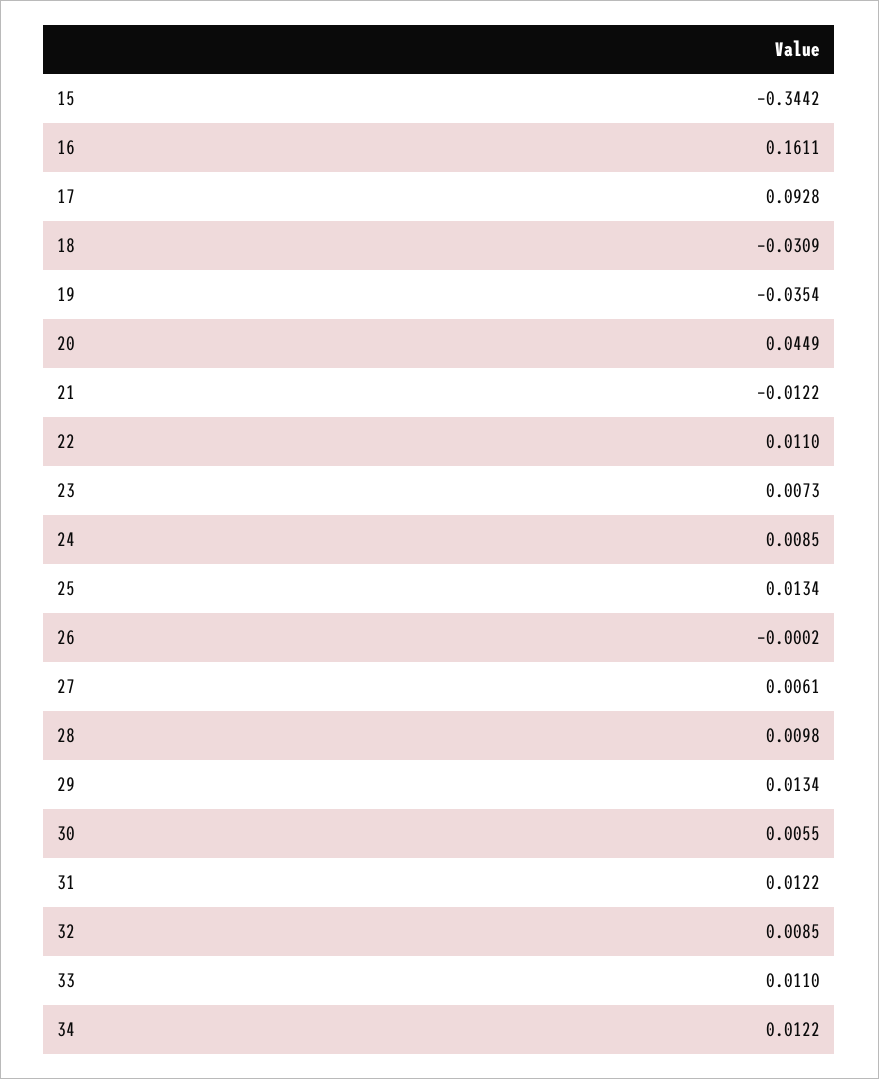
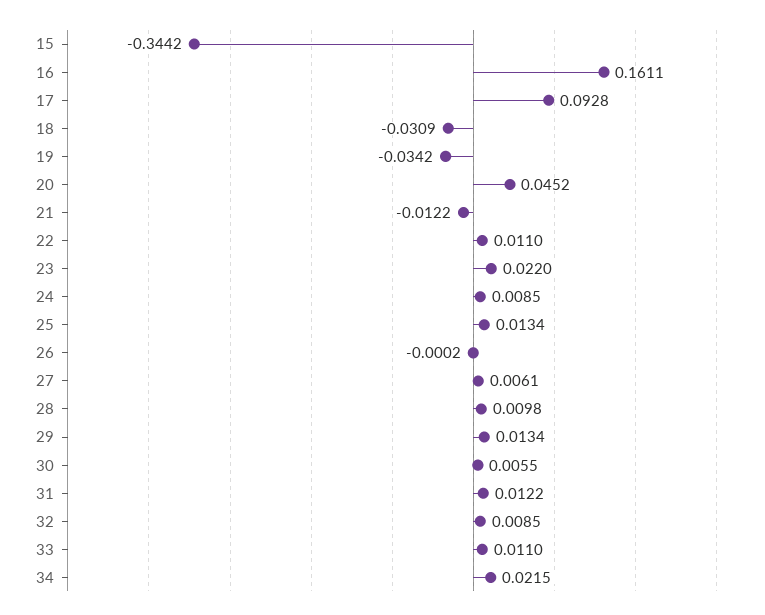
  {
    "15": -0.3442,
    "16": 0.1611,
    "17": 0.0928,
    "18": -0.0309,
-   "19": -0.0354,
+   "19": -0.0342,
-   "20": 0.0449,
+   "20": 0.0452,
    "21": -0.0122,
    "22": 0.011,
-   "23": 0.0073,
+   "23": 0.022,
    "24": 0.0085,
    "25": 0.0134,
    "26": -0.0002,
    "27": 0.0061,
    "28": 0.0098,
    "29": 0.0134,
    "30": 0.0055,
    "31": 0.0122,
    "32": 0.0085,
    "33": 0.011,
-   "34": 0.0122
+   "34": 0.0215
  }

